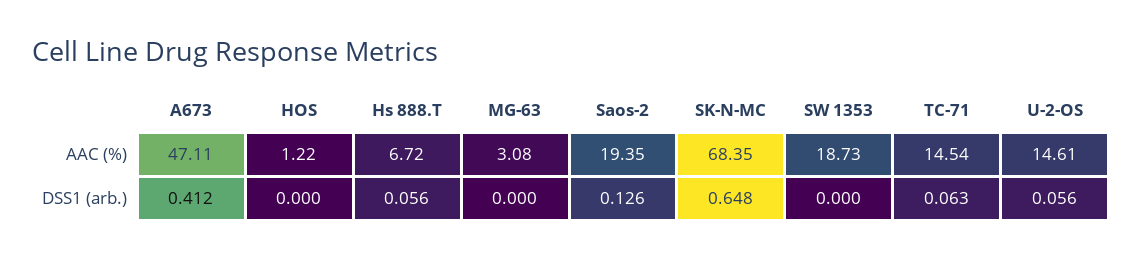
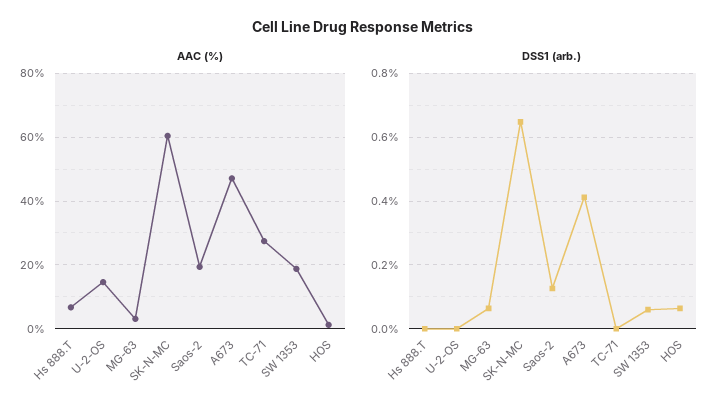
  {
    "AAC (%)": {
      "A673": 47.11,
      "HOS": 1.22,
      "Hs 888.T": 6.72,
      "MG-63": 3.08,
      "Saos-2": 19.35,
-     "SK-N-MC": 68.35,
+     "SK-N-MC": 60,
      "SW 1353": 18.73,
-     "TC-71": 14.54,
+     "TC-71": 28,
      "U-2-OS": 14.61
    },
    "DSS1 (arb.)": {
      "A673": 0.412,
-     "HOS": 0,
+     "HOS": 0.06,
-     "Hs 888.T": 0.056,
+     "Hs 888.T": 0,
-     "MG-63": 0,
+     "MG-63": 0.06,
      "Saos-2": 0.126,
      "SK-N-MC": 0.648,
-     "SW 1353": 0,
+     "SW 1353": 0.06,
-     "TC-71": 0.063,
+     "TC-71": 0,
-     "U-2-OS": 0.056
+     "U-2-OS": 0
    }
  }

